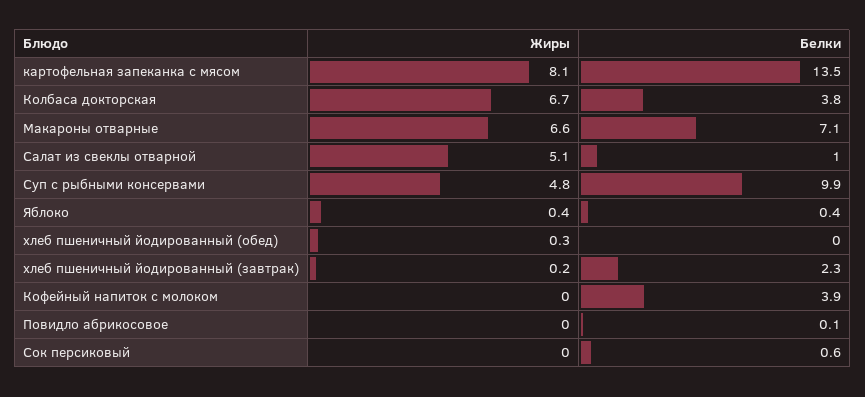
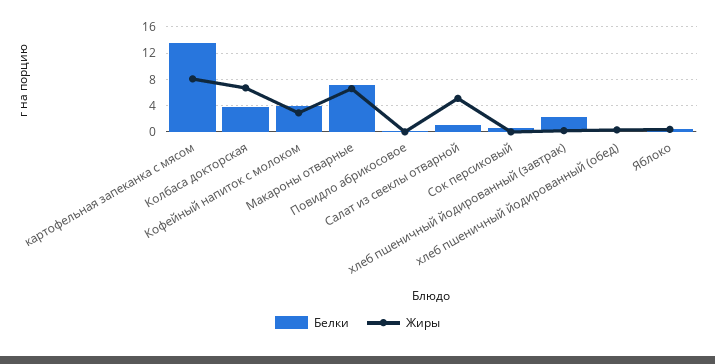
  {
    "Жиры": {
      "картофельная запеканка с мясом": 8.1,
      "Колбаса докторская": 6.7,
      "Макароны отварные": 6.6,
      "Салат из свеклы отварной": 5.1,
-     "Суп с рыбными консервами": 4.8,
      "Яблоко": 0.4,
      "хлеб пшеничный йодированный (обед)": 0.3,
      "хлеб пшеничный йодированный (завтрак)": 0.2,
-     "Кофейный напиток с молоком": 0,
+     "Кофейный напиток с молоком": 3,
      "Повидло абрикосовое": 0,
      "Сок персиковый": 0
    },
    "Белки": {
      "картофельная запеканка с мясом": 13.5,
      "Колбаса докторская": 3.8,
      "Макароны отварные": 7.1,
      "Салат из свеклы отварной": 1,
-     "Суп с рыбными консервами": 9.9,
      "Яблоко": 0.4,
      "хлеб пшеничный йодированный (обед)": 0,
      "хлеб пшеничный йодированный (завтрак)": 2.3,
      "Кофейный напиток с молоком": 3.9,
      "Повидло абрикосовое": 0.1,
      "Сок персиковый": 0.6
    }
  }

